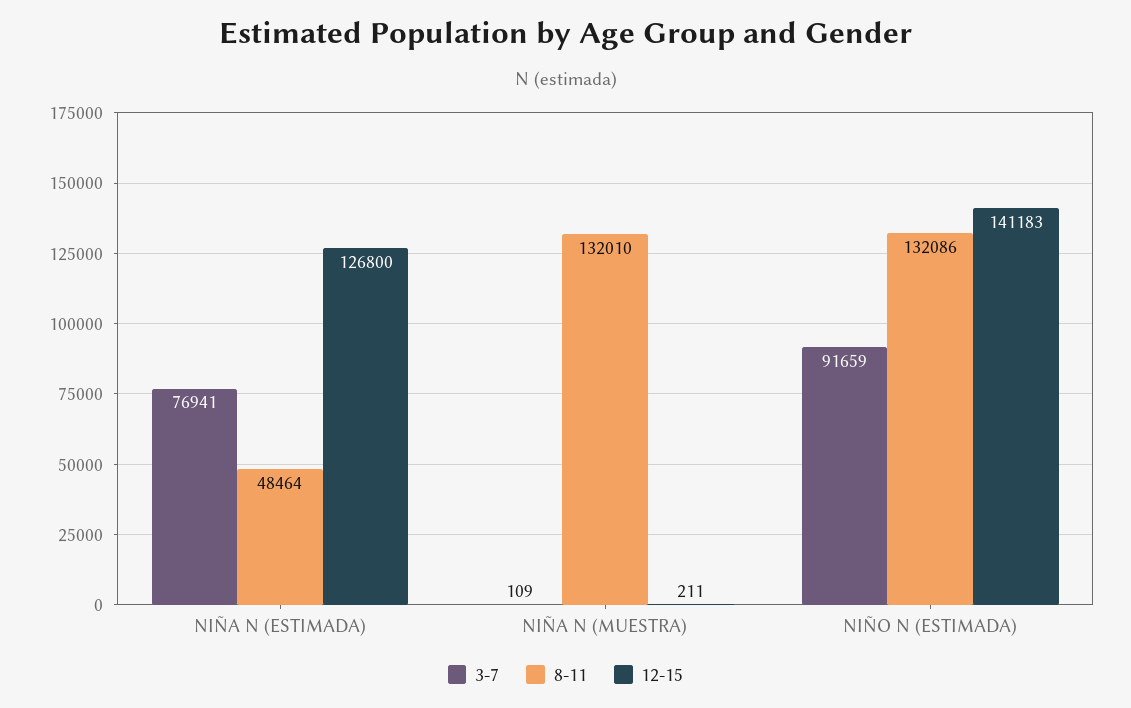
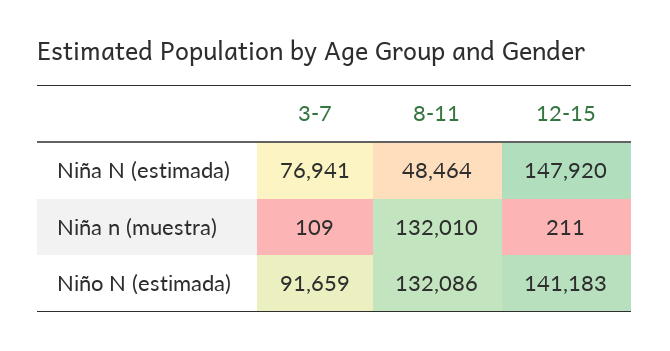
  {
    "3-7": {
      "NIÑA N (ESTIMADA)": 76941,
      "NIÑA N (MUESTRA)": 109,
      "NIÑO N (ESTIMADA)": 91659
    },
    "8-11": {
      "NIÑA N (ESTIMADA)": 48464,
      "NIÑA N (MUESTRA)": 132010,
      "NIÑO N (ESTIMADA)": 132086
    },
    "12-15": {
-     "NIÑA N (ESTIMADA)": 126800,
+     "NIÑA N (ESTIMADA)": 147920,
      "NIÑA N (MUESTRA)": 211,
      "NIÑO N (ESTIMADA)": 141183
    }
  }

